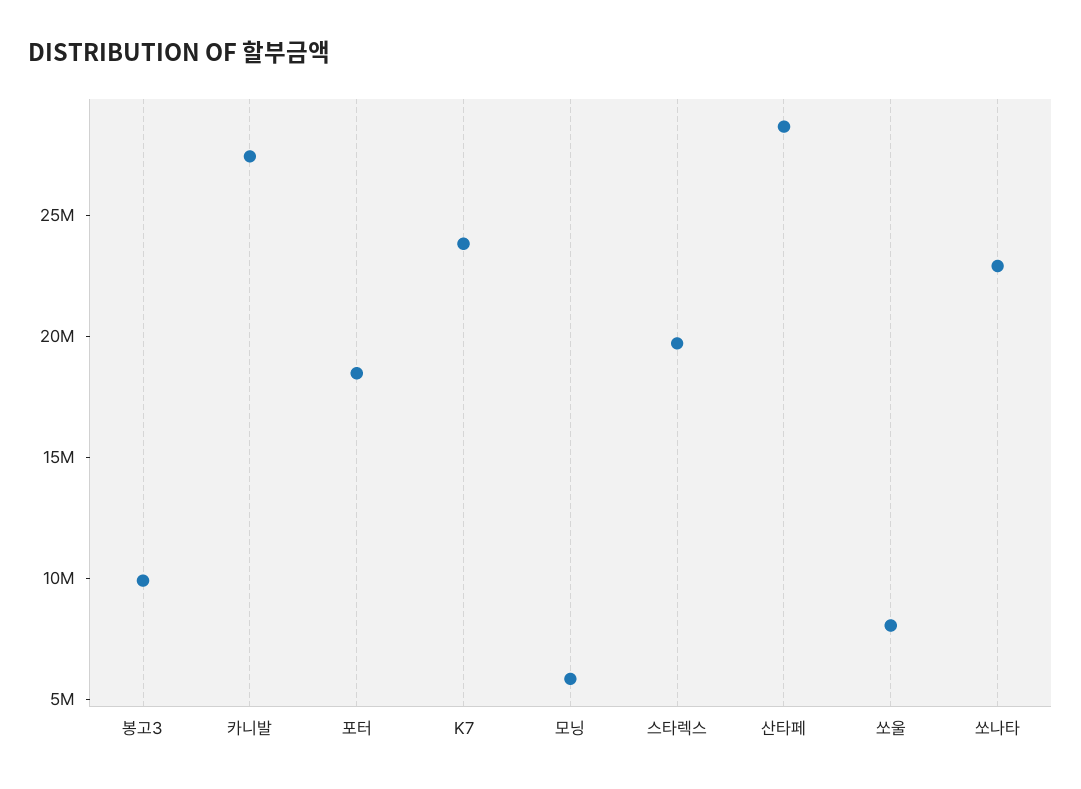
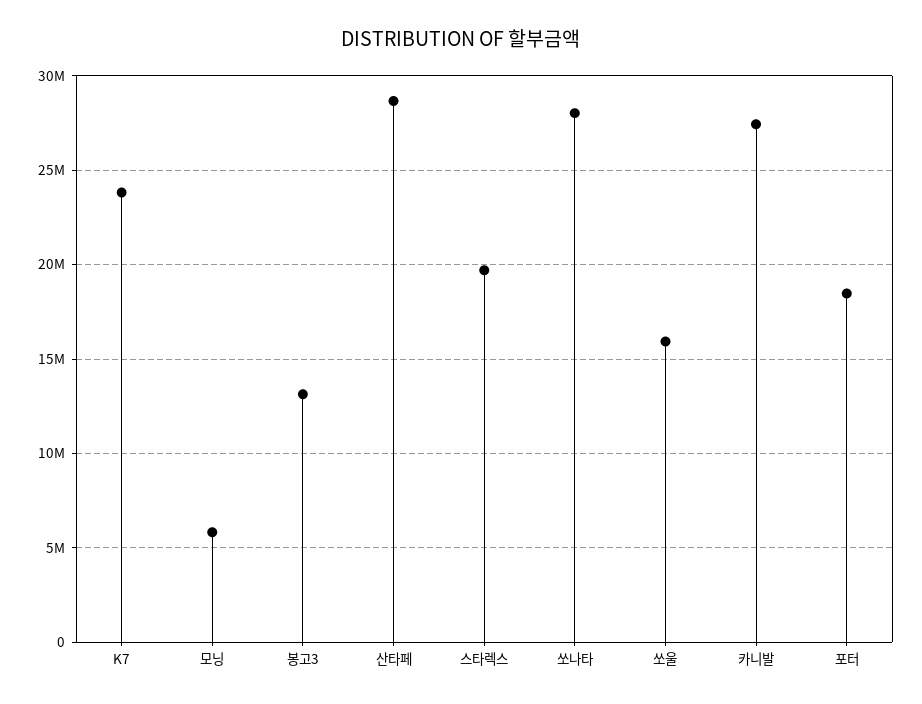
  {
-   "봉고3": 10000000,
+   "봉고3": 13000000,
    "카니발": 27500000,
    "포터": 18500000,
    "K7": 24000000,
    "모닝": 6000000,
    "스타렉스": 19500000,
    "산타페": 28500000,
-   "쏘울": 8000000,
+   "쏘울": 16000000,
-   "쏘나타": 23000000
+   "쏘나타": 28000000
  }

